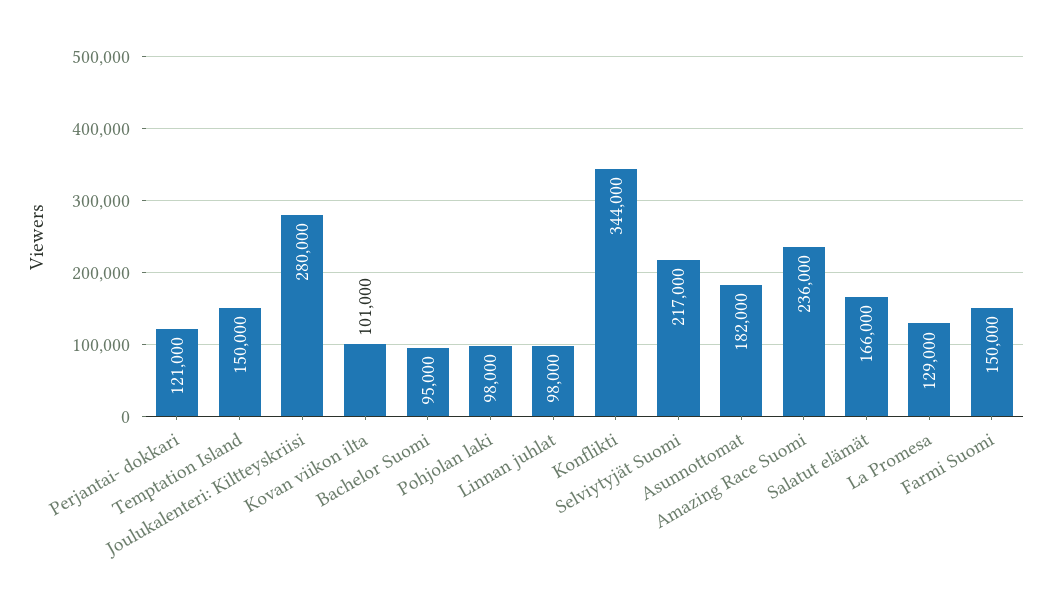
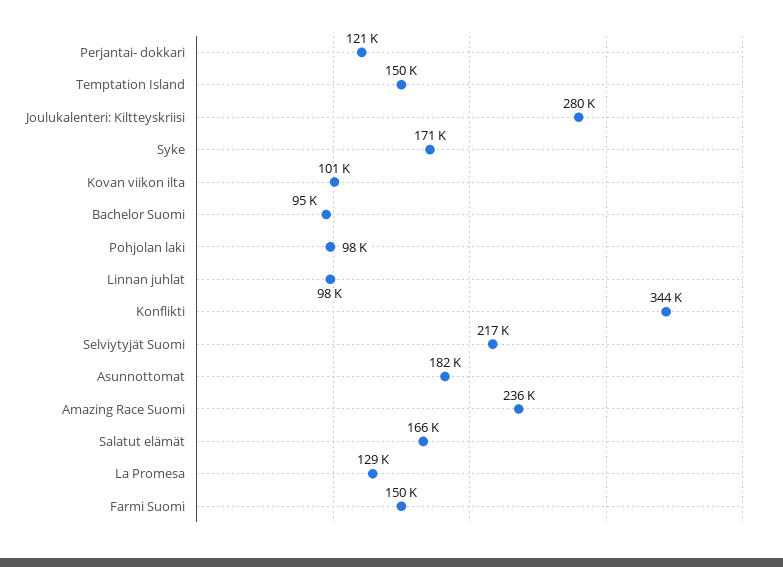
  {
    "Perjantai- dokkari": 121000,
    "Temptation Island": 150000,
    "Joulukalenteri: Kiltteyskriisi": 280000,
    "Kovan viikon ilta": 101000,
    "Bachelor Suomi": 95000,
    "Pohjolan laki": 98000,
    "Linnan juhlat": 98000,
    "Konflikti": 344000,
    "Selviytyjät Suomi": 217000,
    "Asunnottomat": 182000,
    "Amazing Race Suomi": 236000,
    "Salatut elämät": 166000,
    "La Promesa": 129000,
-   "Farmi Suomi": 150000
+   "Farmi Suomi": 150000,
+   "Syke": 171000
  }

